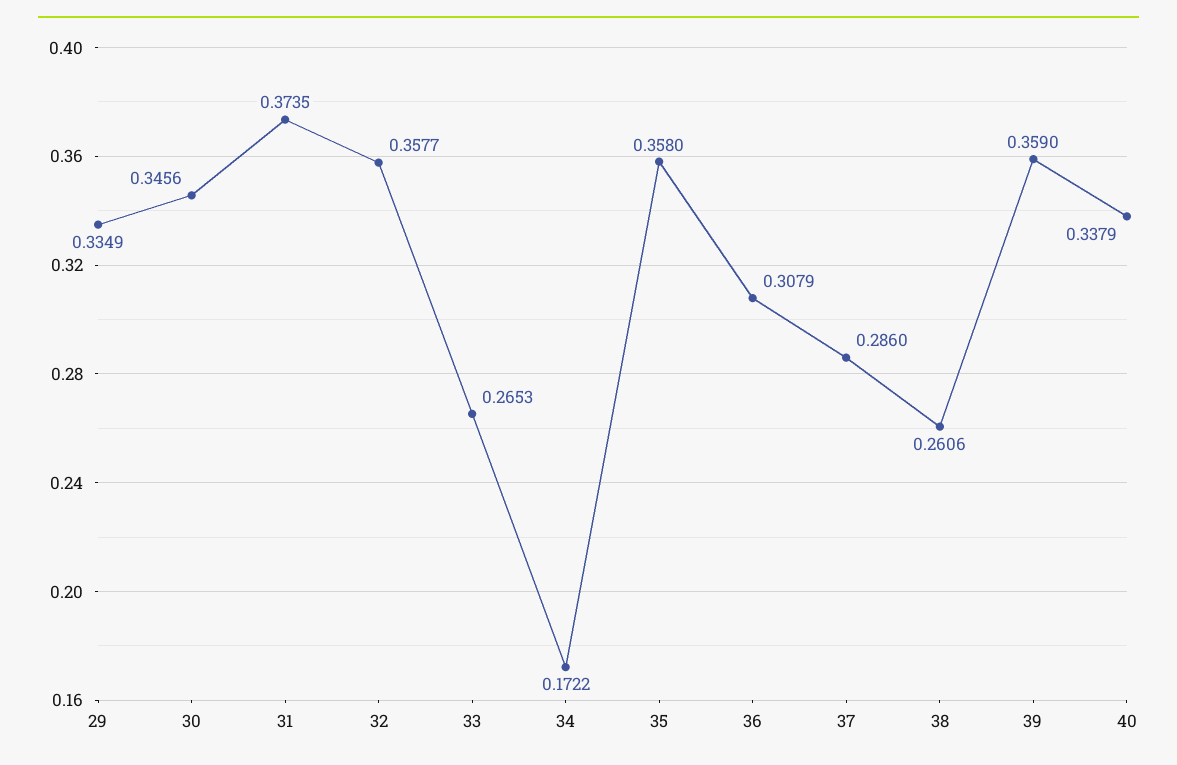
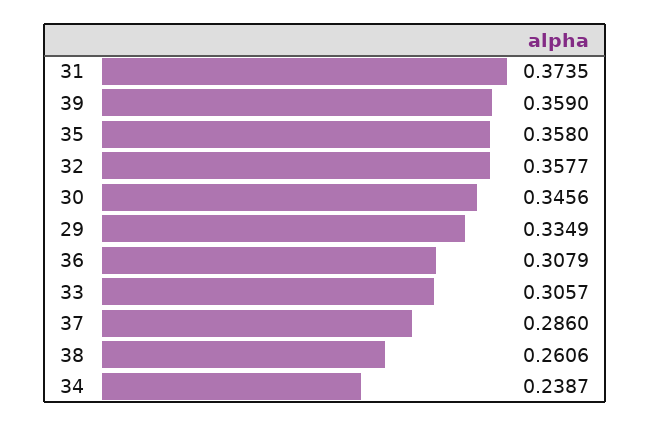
  {
    "29": 0.3349,
    "30": 0.3456,
    "31": 0.3735,
    "32": 0.3577,
-   "33": 0.2653,
+   "33": 0.3057,
-   "34": 0.1722,
+   "34": 0.2387,
    "35": 0.358,
    "36": 0.3079,
    "37": 0.286,
    "38": 0.2606,
-   "39": 0.359,
+   "39": 0.359
-   "40": 0.3379
  }

